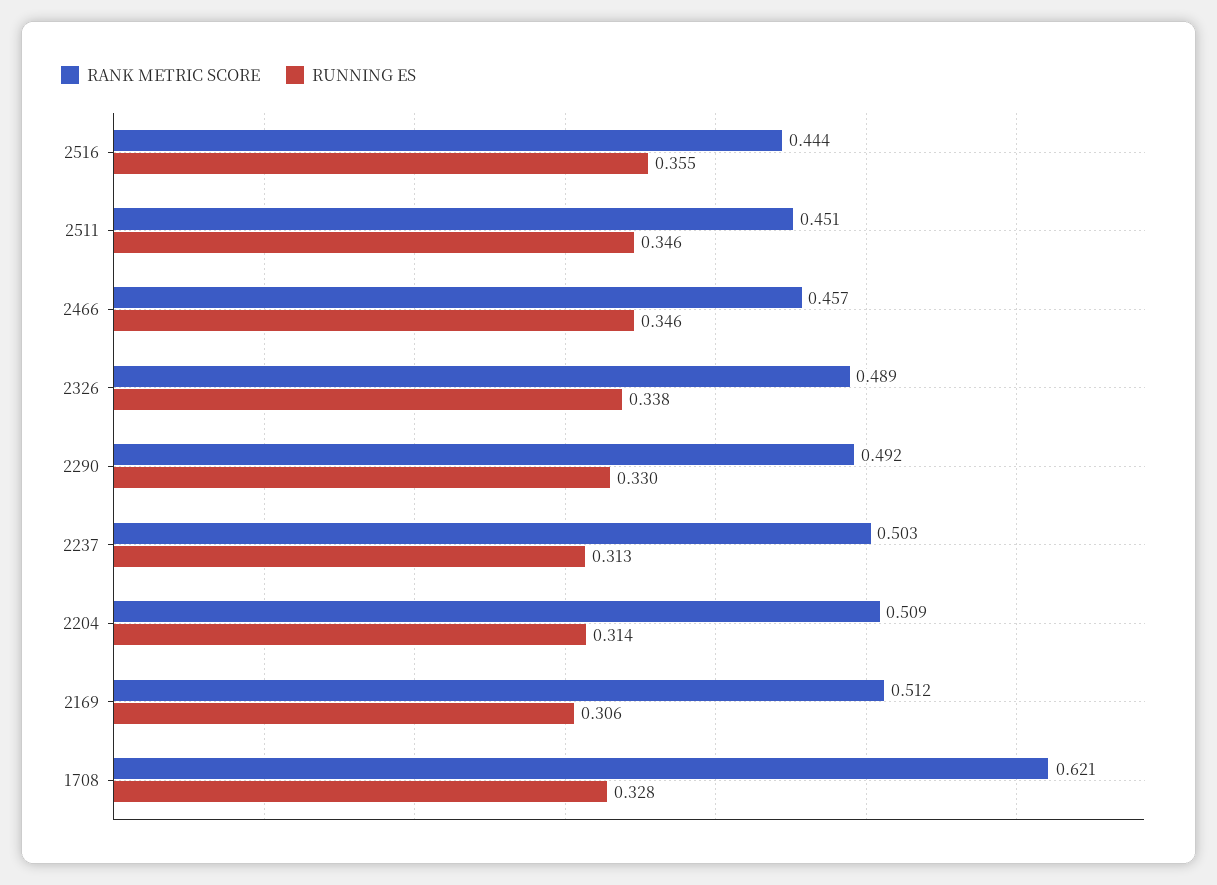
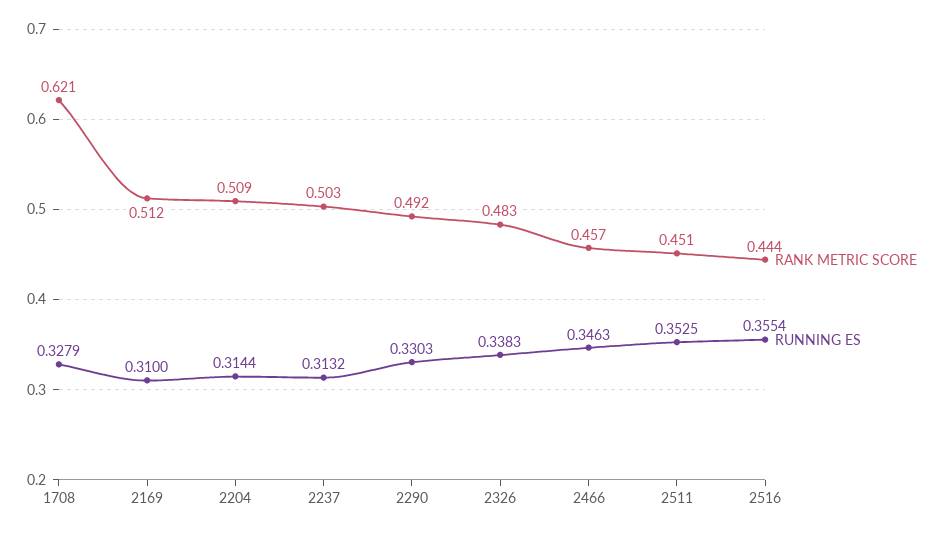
  {
    "RANK METRIC SCORE": {
      "2516": 0.444,
      "2511": 0.451,
      "2466": 0.457,
-     "2326": 0.489,
+     "2326": 0.483,
      "2290": 0.492,
      "2237": 0.503,
      "2204": 0.509,
      "2169": 0.512,
      "1708": 0.621
    },
    "RUNNING ES": {
      "2516": 0.3554,
-     "2511": 0.346,
+     "2511": 0.3525,
      "2466": 0.3463,
      "2326": 0.3383,
      "2290": 0.3303,
      "2237": 0.3132,
      "2204": 0.3144,
-     "2169": 0.306,
+     "2169": 0.31,
      "1708": 0.3279
    }
  }

